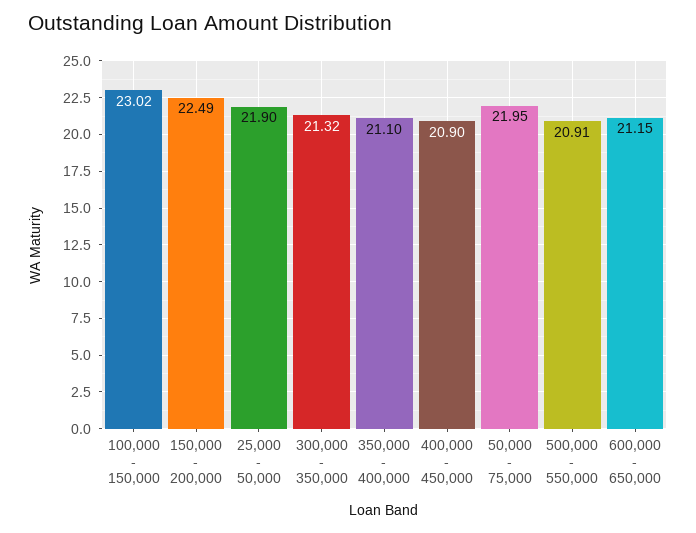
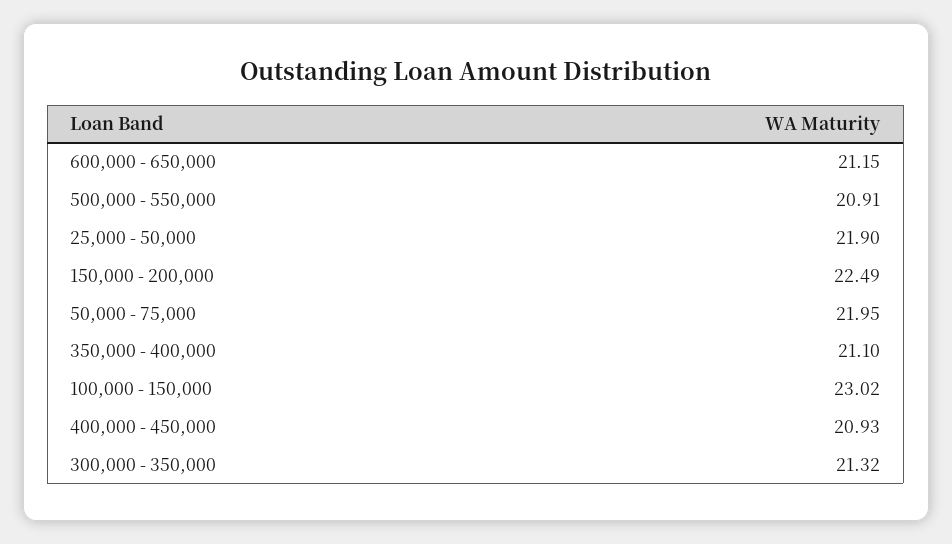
  {
    "100,000 - 150,000": 23.02,
    "150,000 - 200,000": 22.49,
    "25,000 - 50,000": 21.9,
    "300,000 - 350,000": 21.32,
    "350,000 - 400,000": 21.1,
-   "400,000 - 450,000": 20.9,
+   "400,000 - 450,000": 20.93,
    "50,000 - 75,000": 21.95,
    "500,000 - 550,000": 20.91,
    "600,000 - 650,000": 21.15
  }

